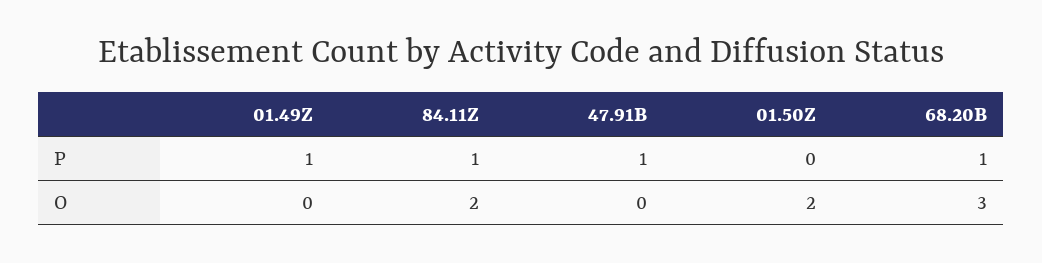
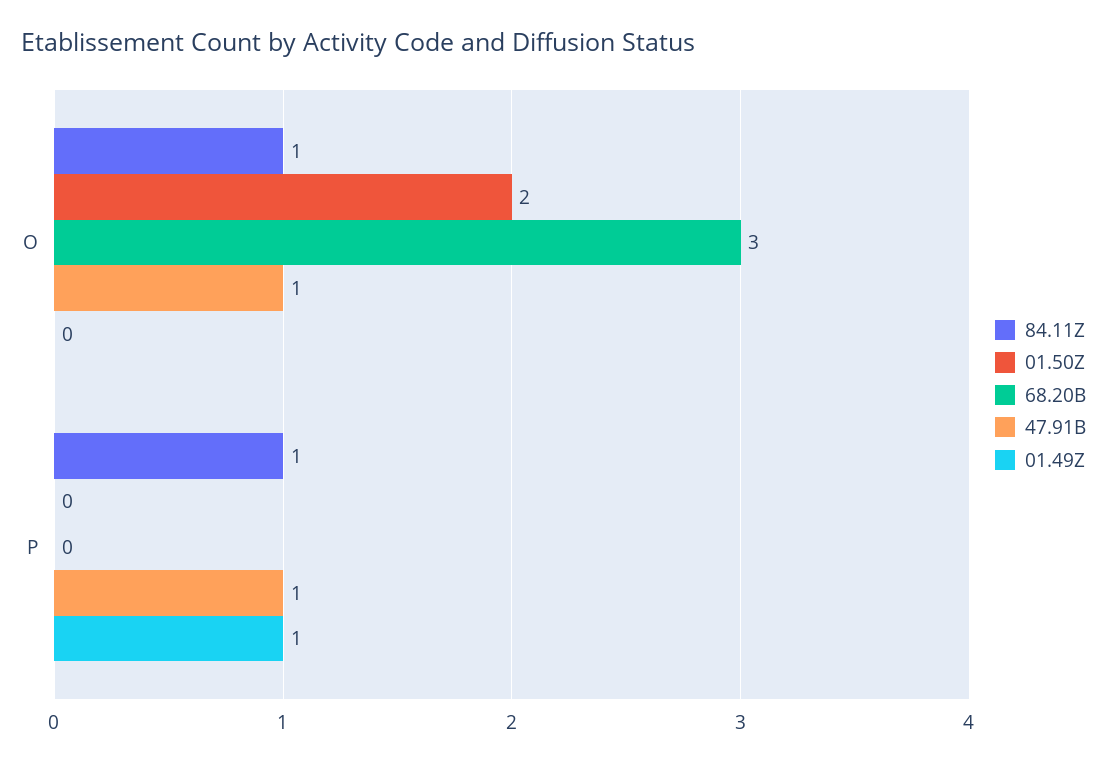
  {
    "01.49Z": {
      "P": 1,
      "O": 0
    },
    "84.11Z": {
      "P": 1,
-     "O": 2
+     "O": 1
    },
    "47.91B": {
      "P": 1,
-     "O": 0
+     "O": 1
    },
    "01.50Z": {
      "P": 0,
      "O": 2
    },
    "68.20B": {
-     "P": 1,
+     "P": 0,
      "O": 3
    }
  }

